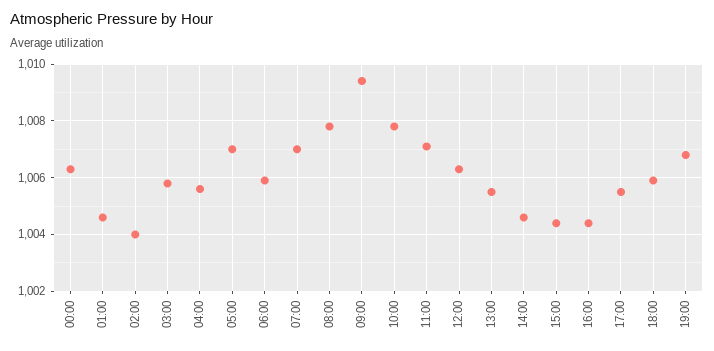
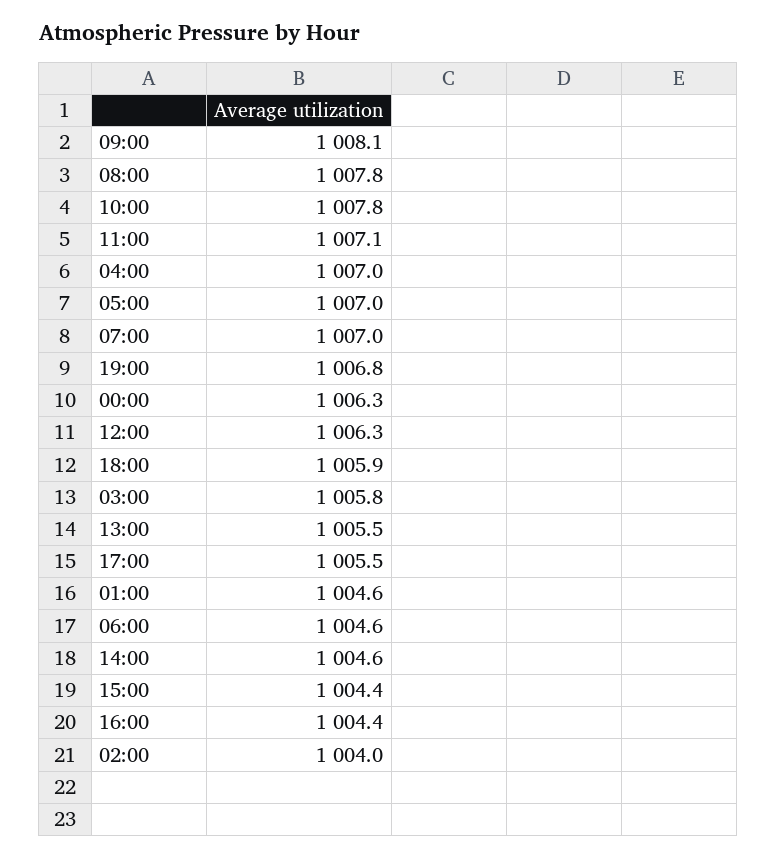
  {
    "00:00": 1006.3,
    "01:00": 1004.6,
    "02:00": 1004,
    "03:00": 1005.8,
-   "04:00": 1005.5,
+   "04:00": 1007,
    "05:00": 1007,
-   "06:00": 1006,
+   "06:00": 1004.6,
    "07:00": 1007,
    "08:00": 1007.8,
-   "09:00": 1009.5,
+   "09:00": 1008.1,
    "10:00": 1007.8,
    "11:00": 1007.1,
    "12:00": 1006.3,
    "13:00": 1005.5,
    "14:00": 1004.6,
    "15:00": 1004.4,
    "16:00": 1004.4,
    "17:00": 1005.5,
    "18:00": 1005.9,
    "19:00": 1006.8
  }

